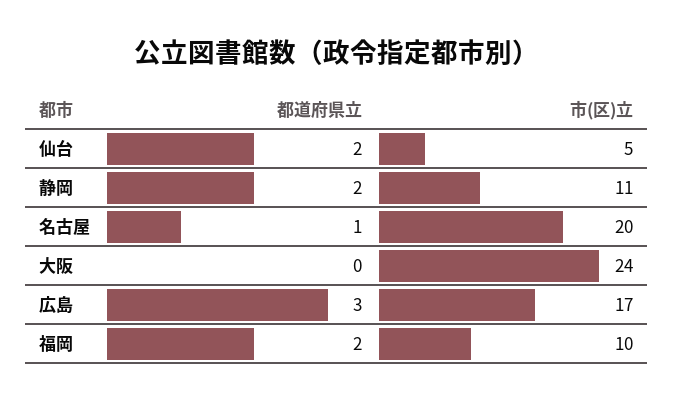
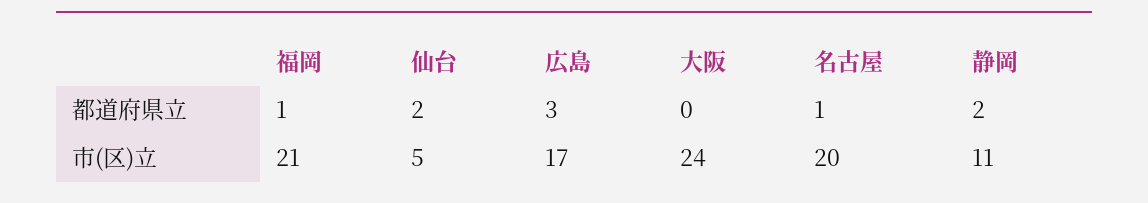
  {
    "都道府県立": {
      "仙台": 2,
      "静岡": 2,
      "名古屋": 1,
      "大阪": 0,
      "広島": 3,
-     "福岡": 2
+     "福岡": 1
    },
    "市(区)立": {
      "仙台": 5,
      "静岡": 11,
      "名古屋": 20,
      "大阪": 24,
      "広島": 17,
-     "福岡": 10
+     "福岡": 21
    }
  }

